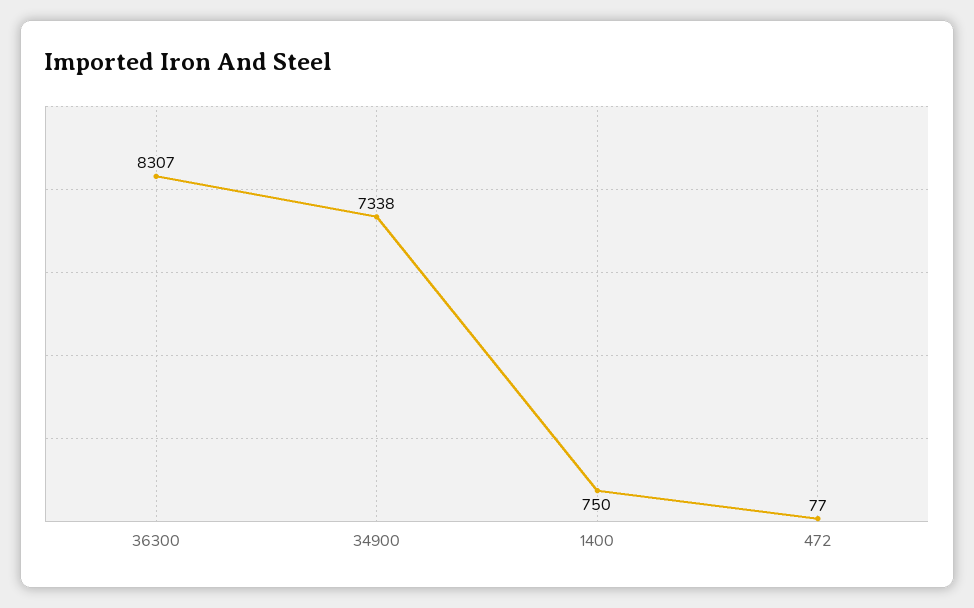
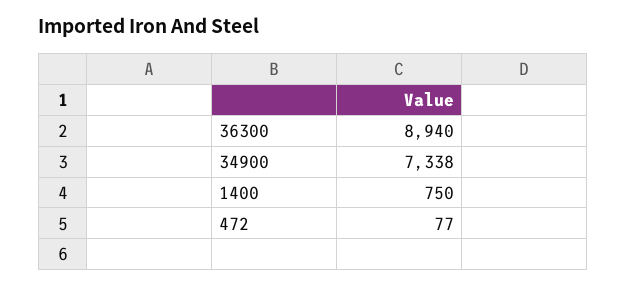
  {
-   "36300": 8307,
+   "36300": 8940,
    "34900": 7338,
    "1400": 750,
    "472": 77
  }

